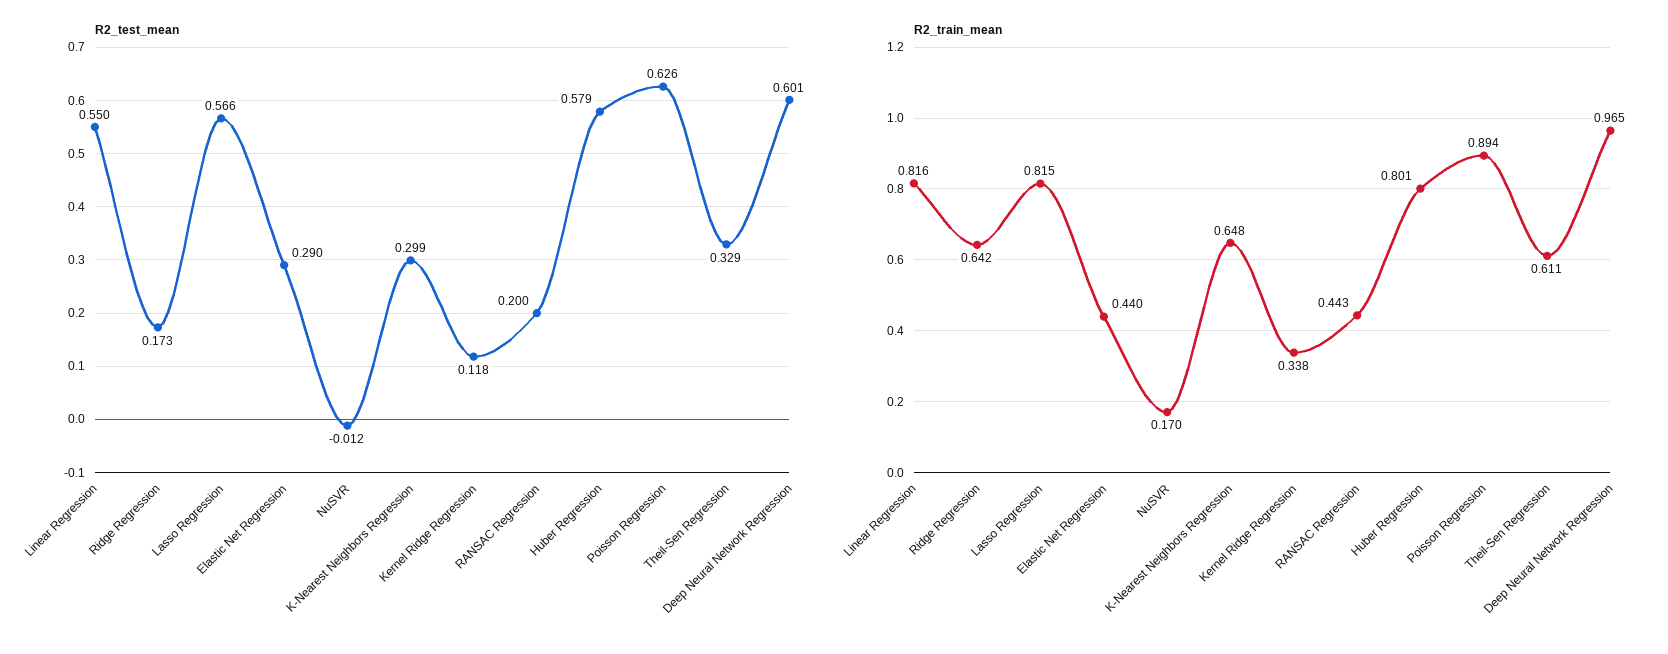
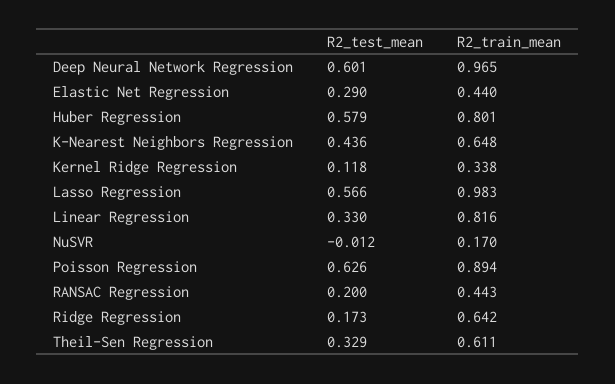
  {
    "R2_test_mean": {
-     "Linear Regression": 0.55,
+     "Linear Regression": 0.33,
      "Ridge Regression": 0.173,
      "Lasso Regression": 0.566,
      "Elastic Net Regression": 0.29,
      "NuSVR": -0.012,
-     "K-Nearest Neighbors Regression": 0.299,
+     "K-Nearest Neighbors Regression": 0.436,
      "Kernel Ridge Regression": 0.118,
      "RANSAC Regression": 0.2,
      "Huber Regression": 0.579,
      "Poisson Regression": 0.626,
      "Theil-Sen Regression": 0.329,
      "Deep Neural Network Regression": 0.601
    },
    "R2_train_mean": {
      "Linear Regression": 0.816,
      "Ridge Regression": 0.642,
-     "Lasso Regression": 0.815,
+     "Lasso Regression": 0.983,
      "Elastic Net Regression": 0.44,
      "NuSVR": 0.17,
      "K-Nearest Neighbors Regression": 0.648,
      "Kernel Ridge Regression": 0.338,
      "RANSAC Regression": 0.443,
      "Huber Regression": 0.801,
      "Poisson Regression": 0.894,
      "Theil-Sen Regression": 0.611,
      "Deep Neural Network Regression": 0.965
    }
  }

